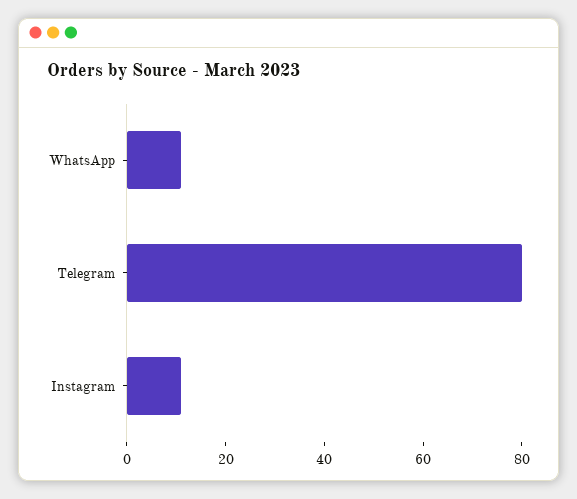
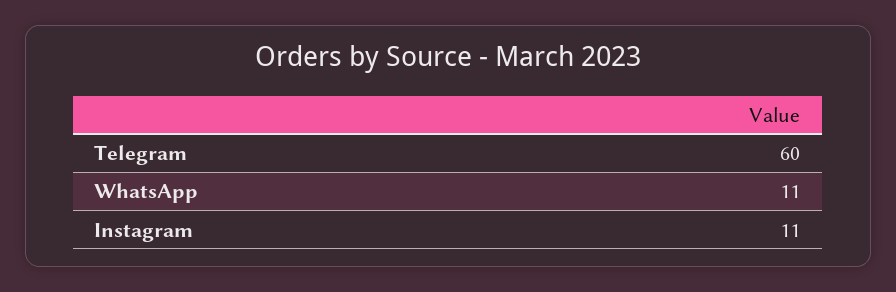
  {
    "WhatsApp": 11,
-   "Telegram": 80,
+   "Telegram": 60,
    "Instagram": 11
  }

